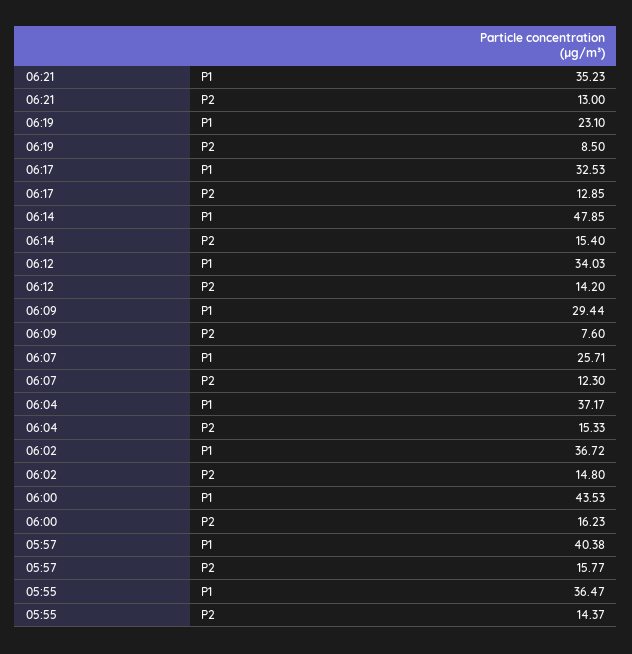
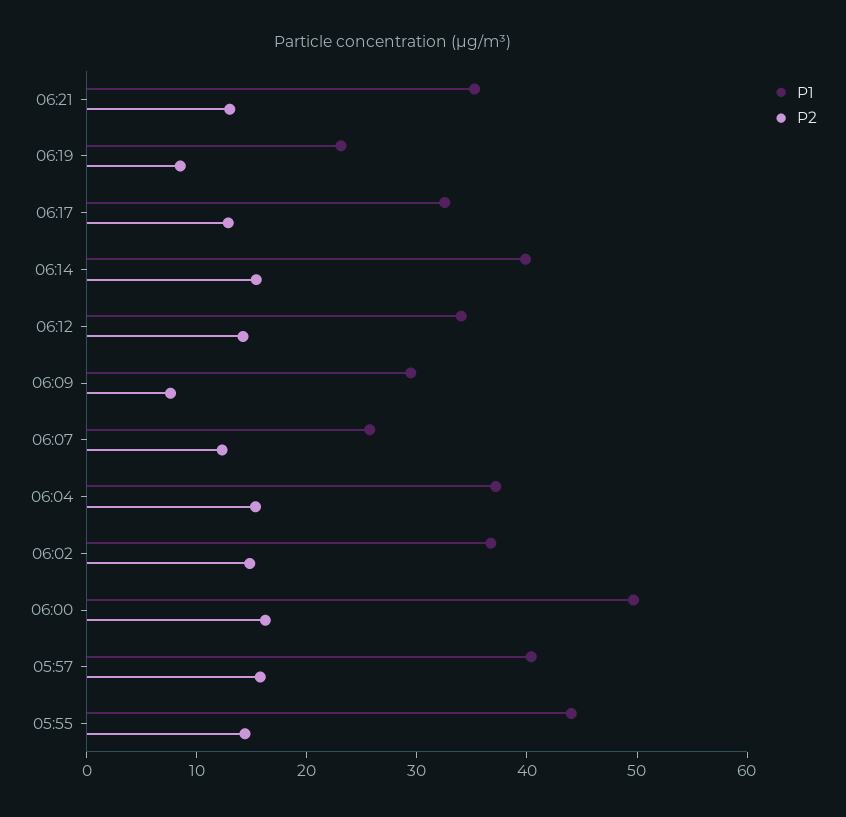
  {
    "P1": {
      "06:21": 35.23,
      "06:19": 23.1,
      "06:17": 32.53,
-     "06:14": 47.85,
+     "06:14": 40,
      "06:12": 34.03,
      "06:09": 29.44,
      "06:07": 25.71,
      "06:04": 37.17,
      "06:02": 36.72,
-     "06:00": 43.53,
+     "06:00": 50,
      "05:57": 40.38,
-     "05:55": 36.47
+     "05:55": 44
    },
    "P2": {
      "06:21": 13,
      "06:19": 8.5,
      "06:17": 12.85,
      "06:14": 15.4,
      "06:12": 14.2,
      "06:09": 7.6,
      "06:07": 12.3,
      "06:04": 15.33,
      "06:02": 14.8,
      "06:00": 16.23,
      "05:57": 15.77,
      "05:55": 14.37
    }
  }

